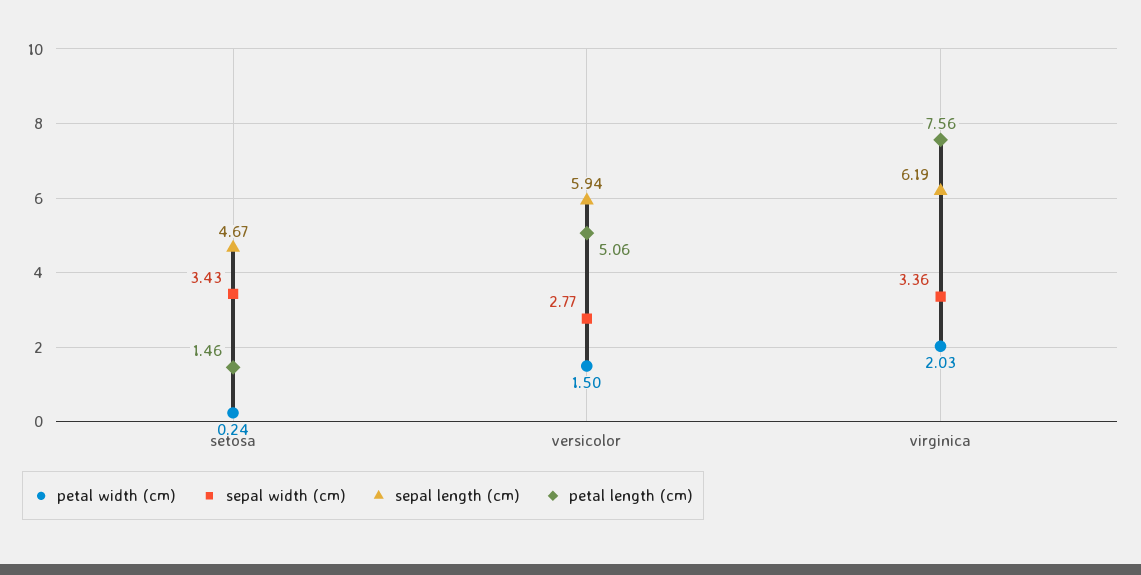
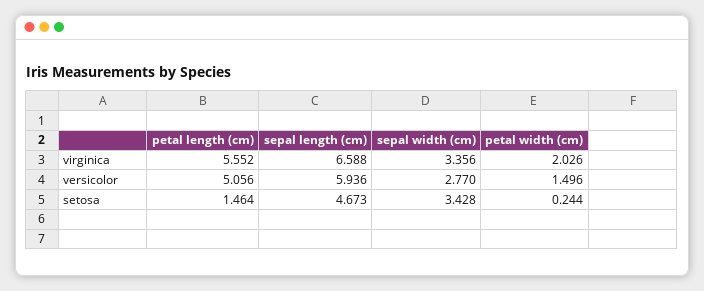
  {
    "petal width (cm)": {
      "setosa": 0.244,
      "versicolor": 1.496,
      "virginica": 2.026
    },
    "sepal width (cm)": {
      "setosa": 3.428,
      "versicolor": 2.77,
      "virginica": 3.356
    },
    "sepal length (cm)": {
      "setosa": 4.673,
      "versicolor": 5.936,
-     "virginica": 6.19
+     "virginica": 6.588
    },
    "petal length (cm)": {
      "setosa": 1.464,
      "versicolor": 5.056,
-     "virginica": 7.56
+     "virginica": 5.552
    }
  }

